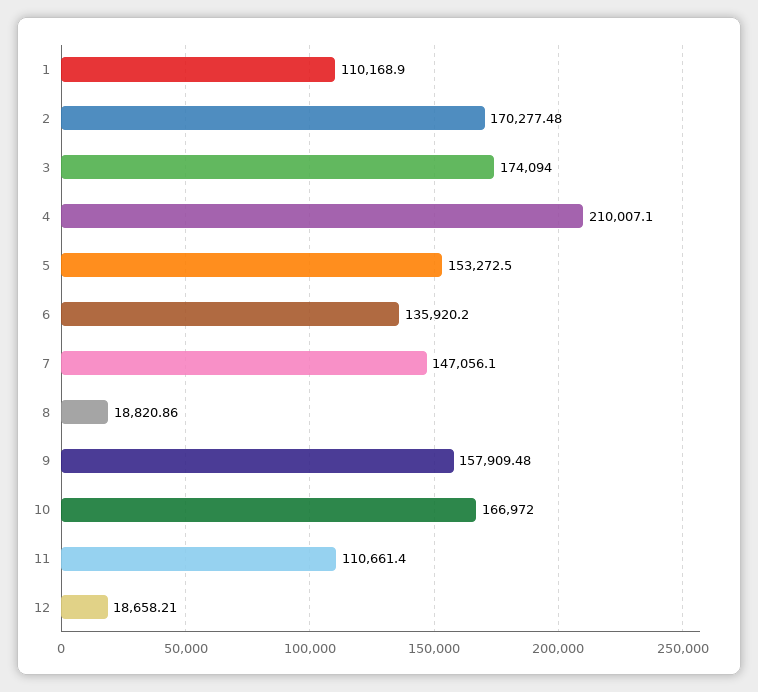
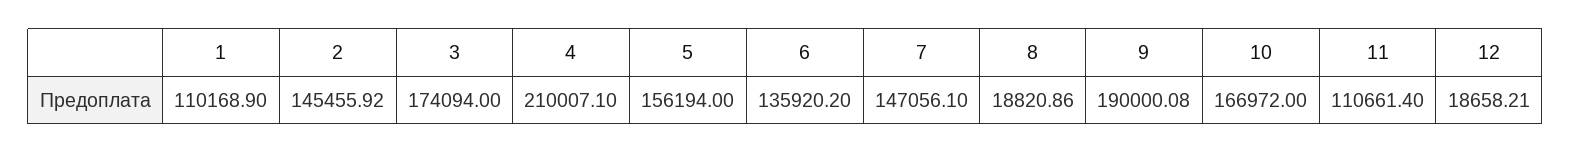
  {
    "1": 110168.9,
-   "2": 170277.48,
+   "2": 145455.92,
    "3": 174094,
    "4": 210007.1,
-   "5": 153272.5,
+   "5": 156194,
    "6": 135920.2,
    "7": 147056.1,
    "8": 18820.86,
-   "9": 157909.48,
+   "9": 190000.08,
    "10": 166972,
    "11": 110661.4,
    "12": 18658.21
  }

